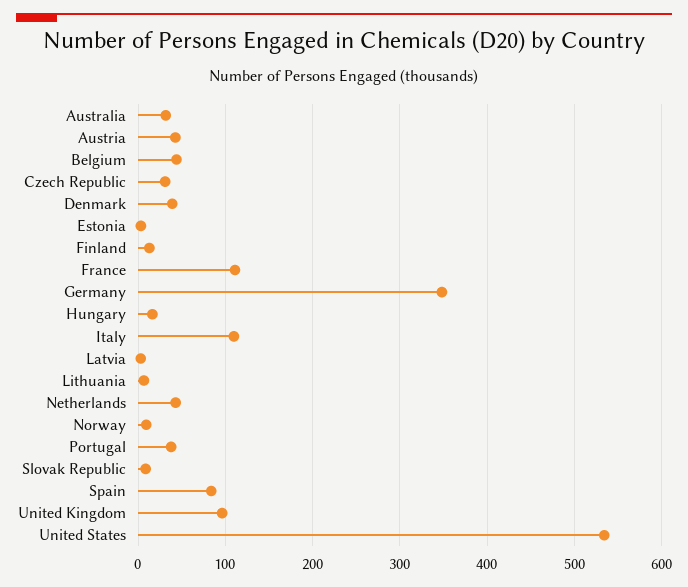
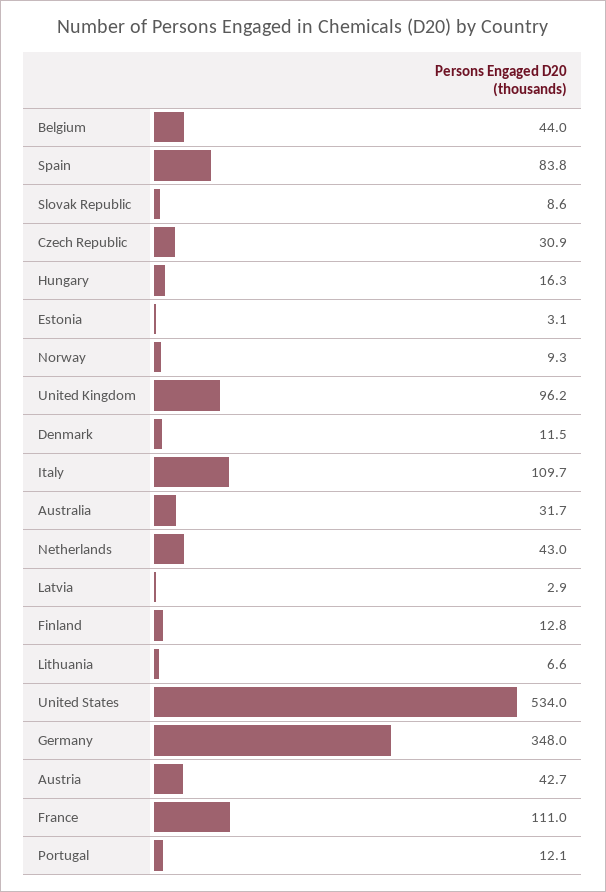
  {
    "Australia": 31.7,
    "Austria": 42.7,
    "Belgium": 44,
    "Czech Republic": 30.9,
-   "Denmark": 40,
+   "Denmark": 11.5,
    "Estonia": 3.1,
    "Finland": 12.8,
    "France": 111,
    "Germany": 348,
    "Hungary": 16.3,
    "Italy": 109.7,
    "Latvia": 2.9,
    "Lithuania": 6.6,
    "Netherlands": 43,
    "Norway": 9.3,
-   "Portugal": 40,
+   "Portugal": 12.1,
    "Slovak Republic": 8.6,
    "Spain": 83.8,
    "United Kingdom": 96.2,
    "United States": 534
  }

